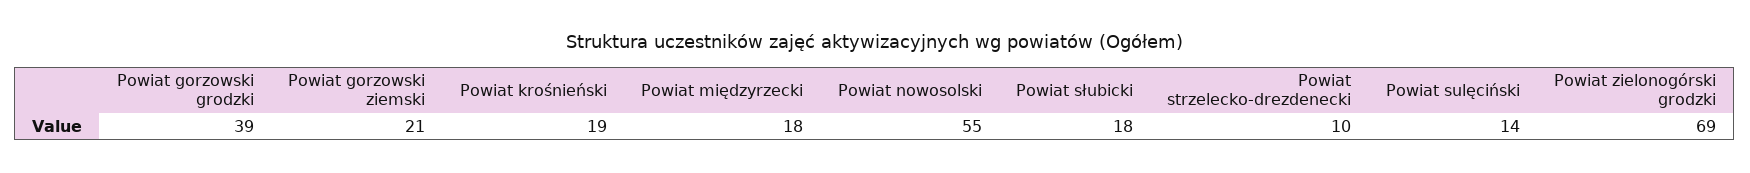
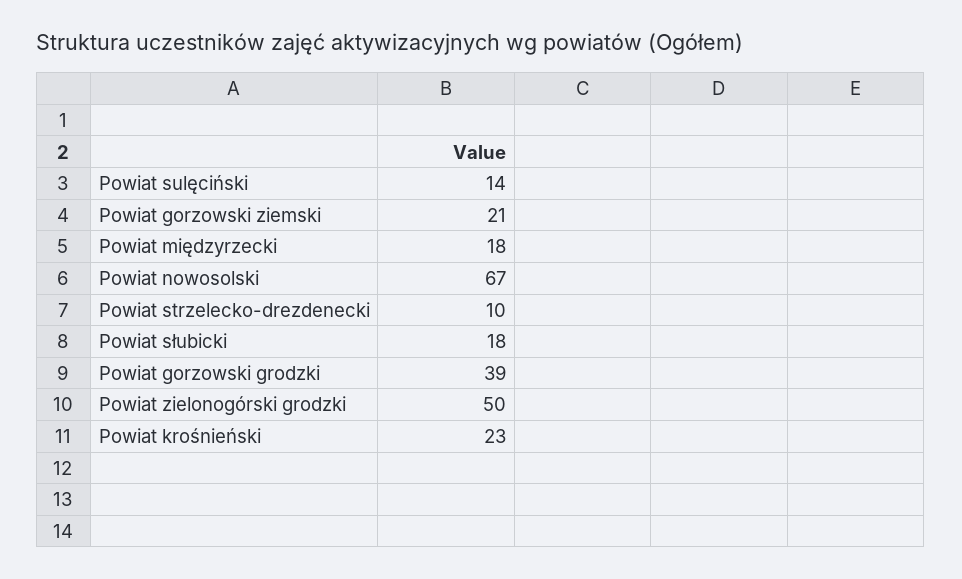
  {
    "Powiat gorzowski grodzki": 39,
    "Powiat gorzowski ziemski": 21,
-   "Powiat krośnieński": 19,
+   "Powiat krośnieński": 23,
    "Powiat międzyrzecki": 18,
-   "Powiat nowosolski": 55,
+   "Powiat nowosolski": 67,
    "Powiat słubicki": 18,
    "Powiat strzelecko-drezdenecki": 10,
    "Powiat sulęciński": 14,
-   "Powiat zielonogórski grodzki": 69
+   "Powiat zielonogórski grodzki": 50
  }

